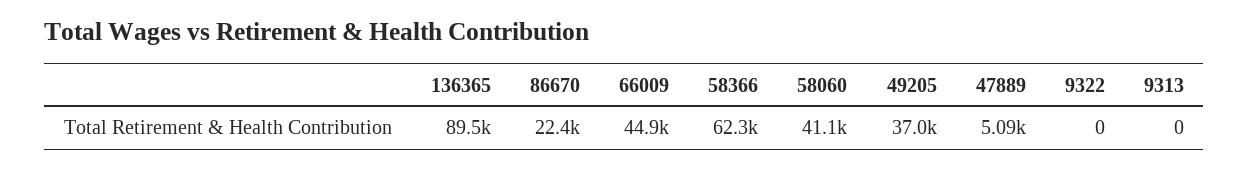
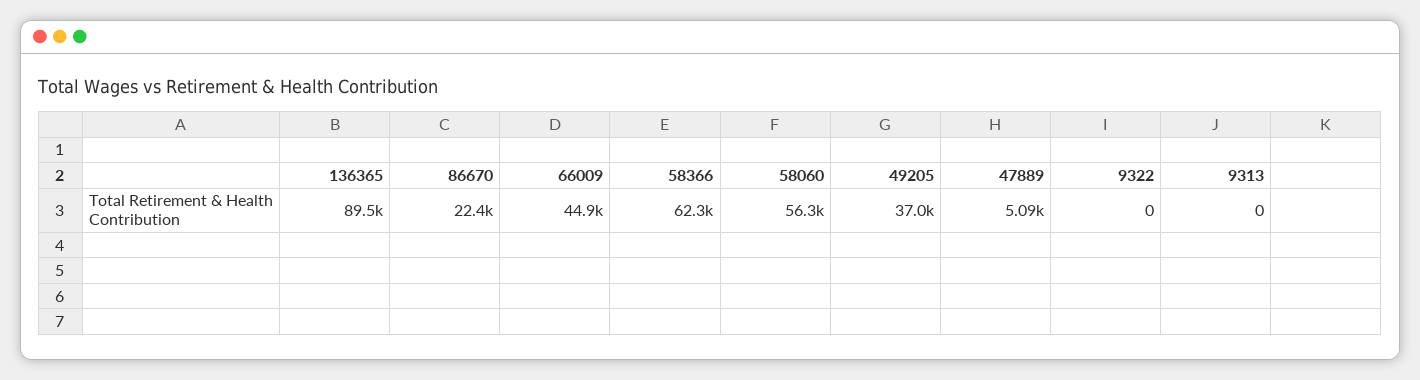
  {
    "136365": 89500,
    "86670": 22400,
    "66009": 44900,
    "58366": 62300,
-   "58060": 41100,
+   "58060": 56300,
    "49205": 37000,
    "47889": 5090,
    "9322": 0,
    "9313": 0
  }

